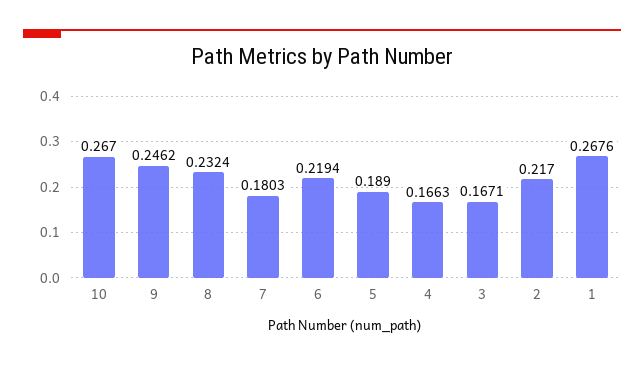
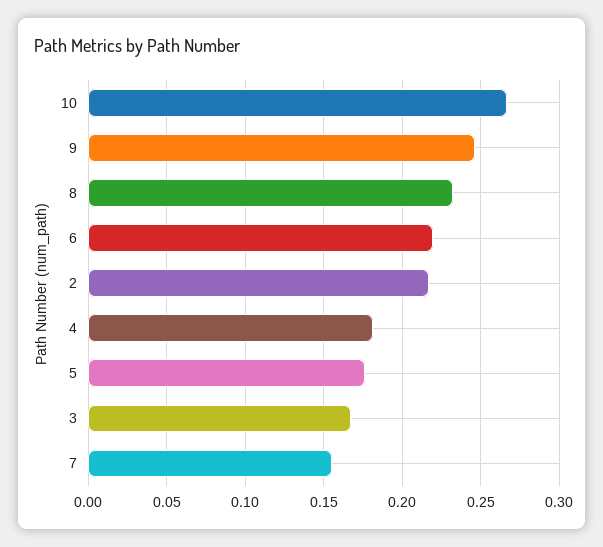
  {
    "10": 0.267,
    "9": 0.2462,
    "8": 0.2324,
-   "7": 0.1803,
+   "7": 0.155,
    "6": 0.2194,
-   "5": 0.189,
+   "5": 0.175,
-   "4": 0.1663,
+   "4": 0.18,
    "3": 0.1671,
-   "2": 0.217,
+   "2": 0.217
-   "1": 0.2676
  }

